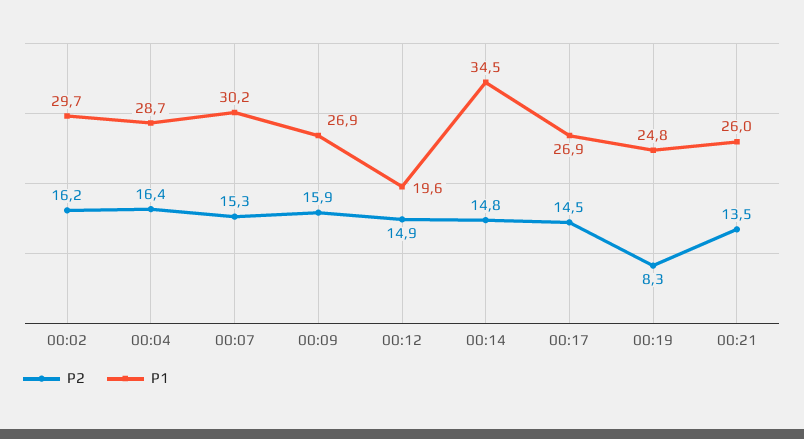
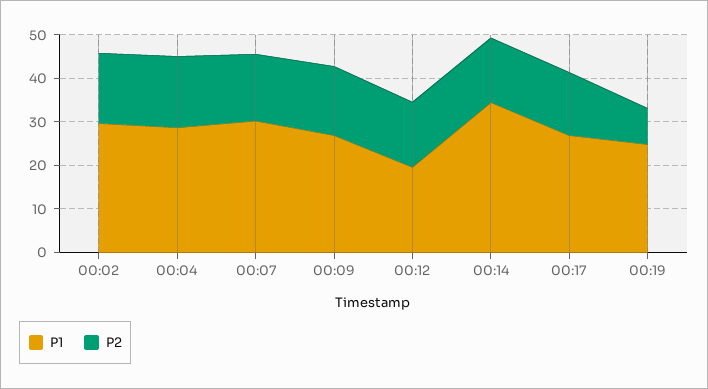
  {
    "P2": {
      "00:02": 16.2,
      "00:04": 16.4,
      "00:07": 15.3,
      "00:09": 15.9,
      "00:12": 14.9,
      "00:14": 14.8,
      "00:17": 14.5,
-     "00:19": 8.3,
+     "00:19": 8.3
-     "00:21": 13.5
    },
    "P1": {
      "00:02": 29.7,
      "00:04": 28.7,
      "00:07": 30.2,
      "00:09": 26.9,
      "00:12": 19.6,
      "00:14": 34.5,
      "00:17": 26.9,
-     "00:19": 24.8,
+     "00:19": 24.8
-     "00:21": 26
    }
  }

